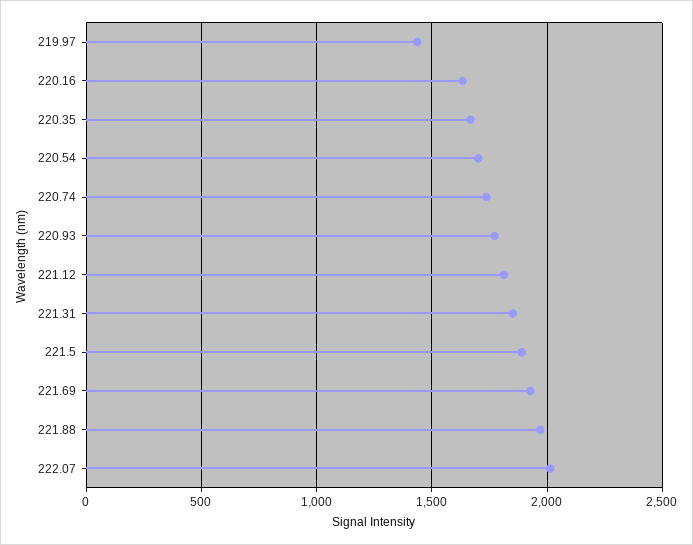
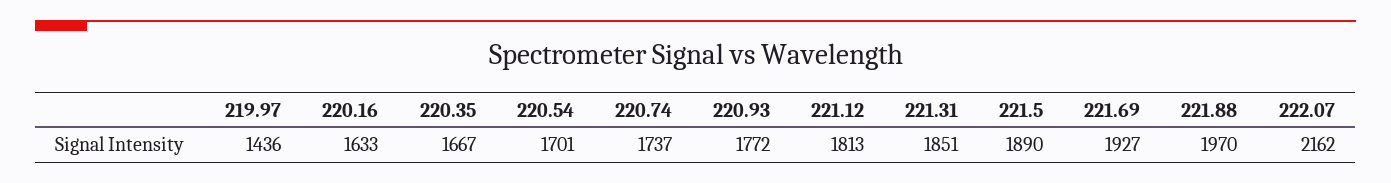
  {
    "219.97": 1436,
    "220.16": 1633,
    "220.35": 1667,
    "220.54": 1701,
    "220.74": 1737,
    "220.93": 1772,
    "221.12": 1813,
    "221.31": 1851,
    "221.5": 1890,
    "221.69": 1927,
    "221.88": 1970,
-   "222.07": 2000
+   "222.07": 2162
  }

